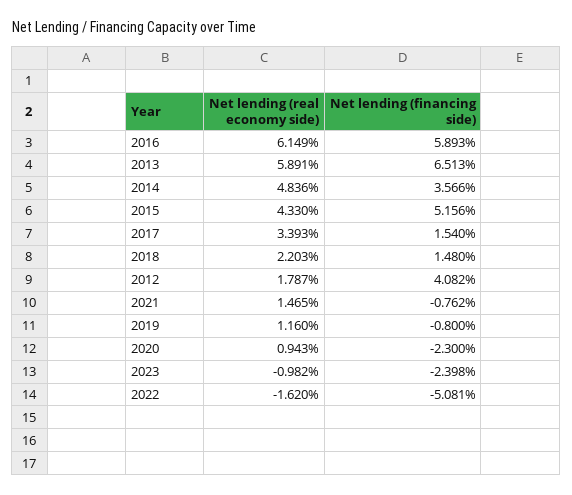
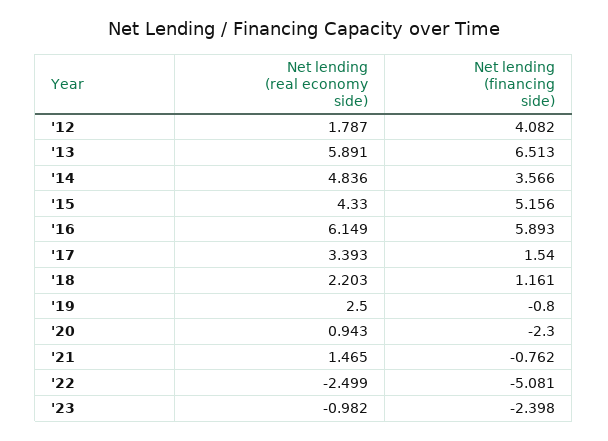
  {
    "Net lending (real economy side)": {
      "2016": 6.149,
      "2013": 5.891,
      "2014": 4.836,
      "2015": 4.33,
      "2017": 3.393,
      "2018": 2.203,
      "2012": 1.787,
      "2021": 1.465,
-     "2019": 1.16,
+     "2019": 2.5,
      "2020": 0.943,
      "2023": -0.982,
-     "2022": -1.62
+     "2022": -2.499
    },
    "Net lending (financing side)": {
      "2016": 5.893,
      "2013": 6.513,
      "2014": 3.566,
      "2015": 5.156,
      "2017": 1.54,
-     "2018": 1.48,
+     "2018": 1.161,
      "2012": 4.082,
      "2021": -0.762,
      "2019": -0.8,
      "2020": -2.3,
      "2023": -2.398,
      "2022": -5.081
    }
  }

